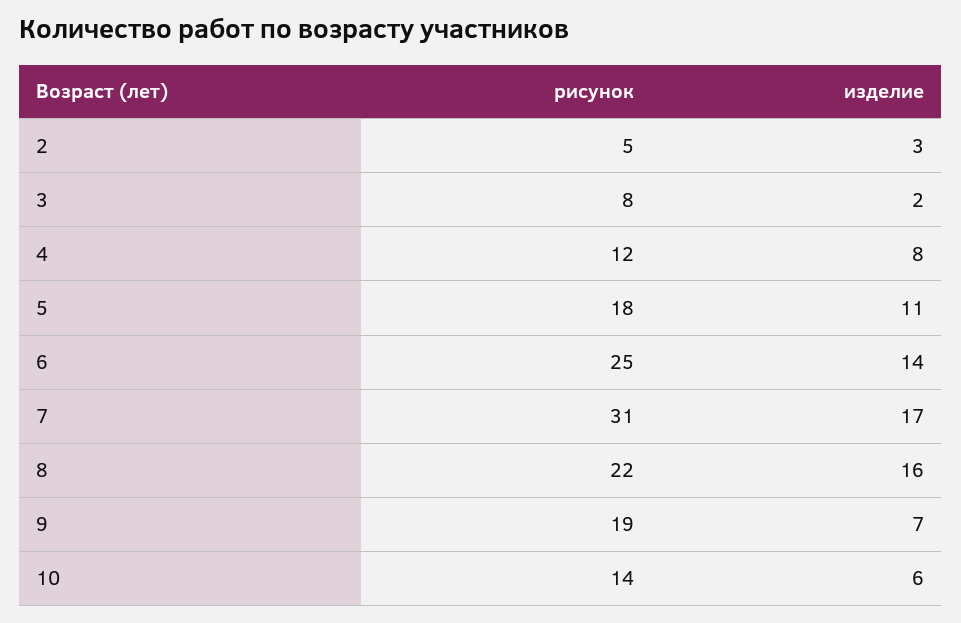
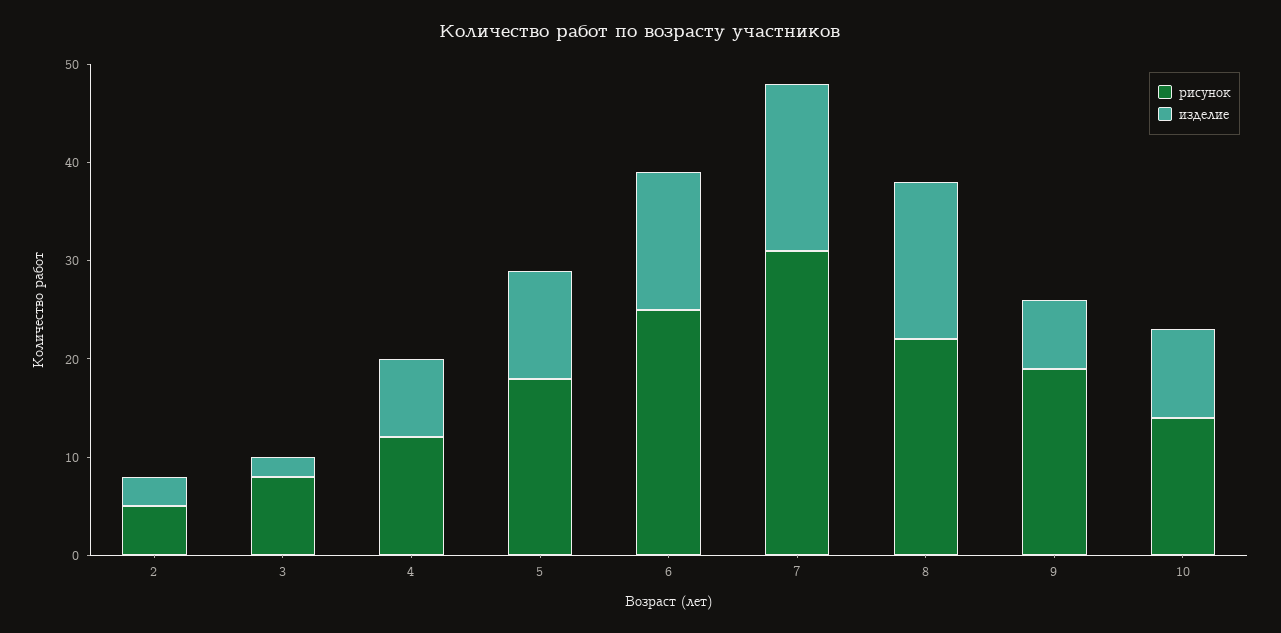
  {
    "рисунок": {
      "2": 5,
      "3": 8,
      "4": 12,
      "5": 18,
      "6": 25,
      "7": 31,
      "8": 22,
      "9": 19,
      "10": 14
    },
    "изделие": {
      "2": 3,
      "3": 2,
      "4": 8,
      "5": 11,
      "6": 14,
      "7": 17,
      "8": 16,
      "9": 7,
-     "10": 6
+     "10": 9
    }
  }

